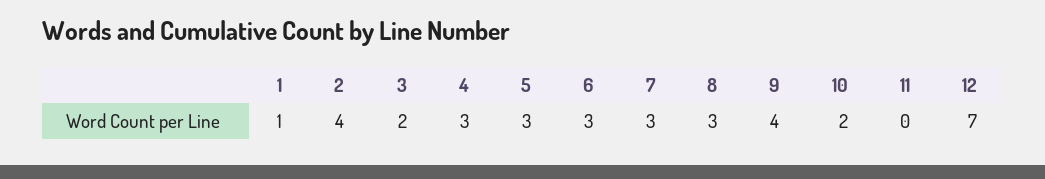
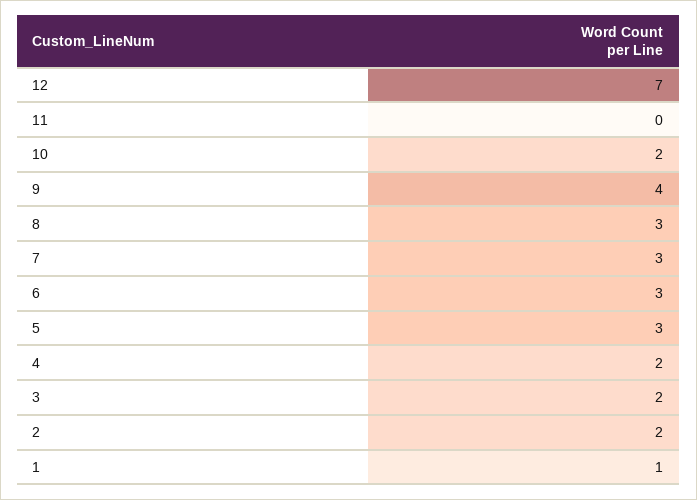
  {
    "1": 1,
-   "2": 4,
+   "2": 2,
    "3": 2,
-   "4": 3,
+   "4": 2,
    "5": 3,
    "6": 3,
    "7": 3,
    "8": 3,
    "9": 4,
    "10": 2,
    "11": 0,
    "12": 7
  }

